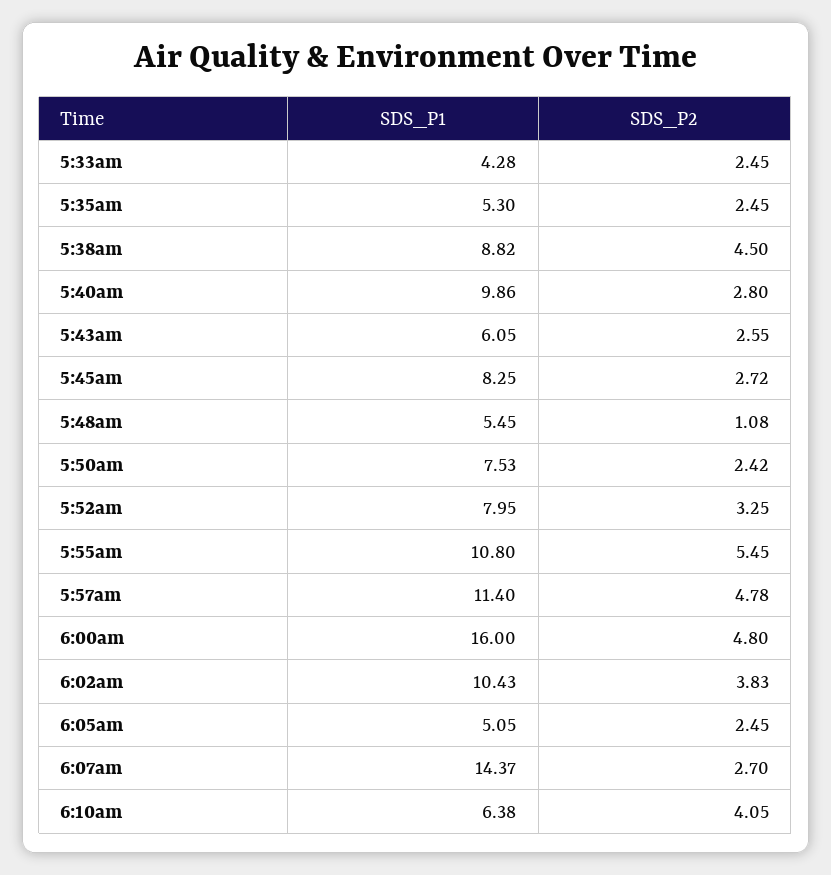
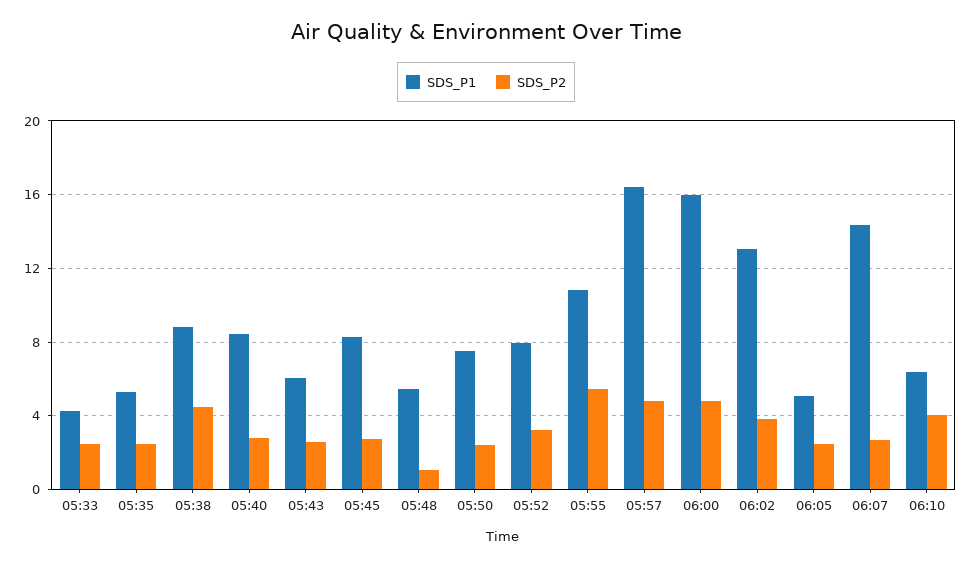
  {
    "SDS_P1": {
      "5:33am": 4.28,
      "5:35am": 5.3,
      "5:38am": 8.82,
-     "5:40am": 9.86,
+     "5:40am": 8.5,
      "5:43am": 6.05,
      "5:45am": 8.25,
      "5:48am": 5.45,
      "5:50am": 7.53,
      "5:52am": 7.95,
      "5:55am": 10.8,
-     "5:57am": 11.4,
+     "5:57am": 16.5,
      "6:00am": 16,
-     "6:02am": 10.43,
+     "6:02am": 13,
      "6:05am": 5.05,
      "6:07am": 14.37,
      "6:10am": 6.38
    },
    "SDS_P2": {
      "5:33am": 2.45,
      "5:35am": 2.45,
      "5:38am": 4.5,
      "5:40am": 2.8,
      "5:43am": 2.55,
      "5:45am": 2.72,
      "5:48am": 1.08,
      "5:50am": 2.42,
      "5:52am": 3.25,
      "5:55am": 5.45,
      "5:57am": 4.78,
      "6:00am": 4.8,
      "6:02am": 3.83,
      "6:05am": 2.45,
      "6:07am": 2.7,
      "6:10am": 4.05
    }
  }

